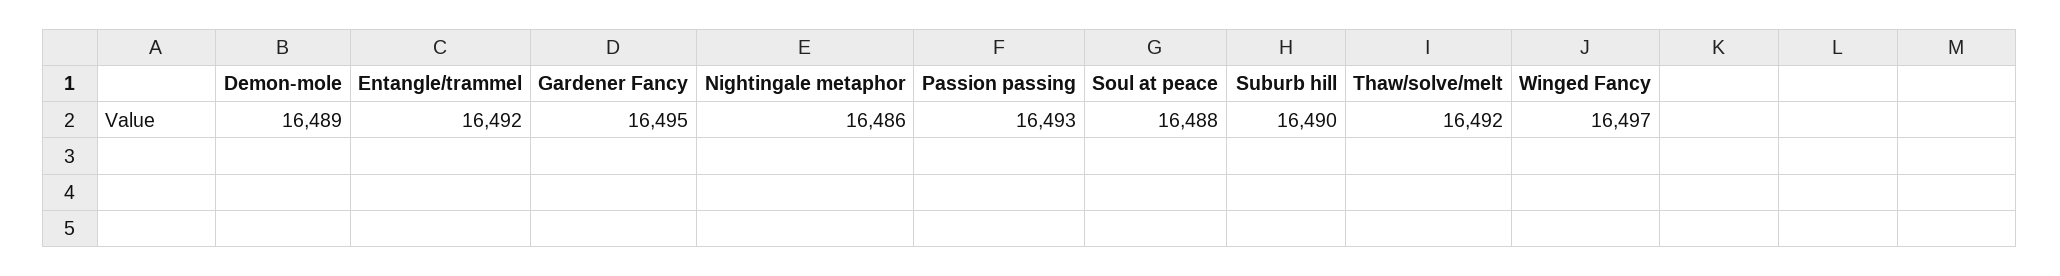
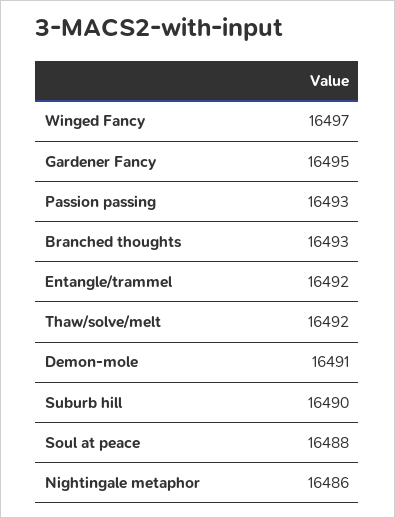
  {
-   "Demon-mole": 16489,
+   "Demon-mole": 16491,
    "Entangle/trammel": 16492,
    "Gardener Fancy": 16495,
    "Nightingale metaphor": 16486,
    "Passion passing": 16493,
    "Soul at peace": 16488,
    "Suburb hill": 16490,
    "Thaw/solve/melt": 16492,
-   "Winged Fancy": 16497
+   "Winged Fancy": 16497,
+   "Branched thoughts": 16493
  }

